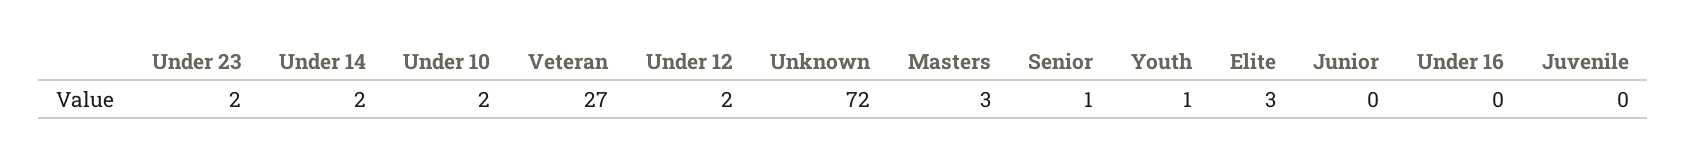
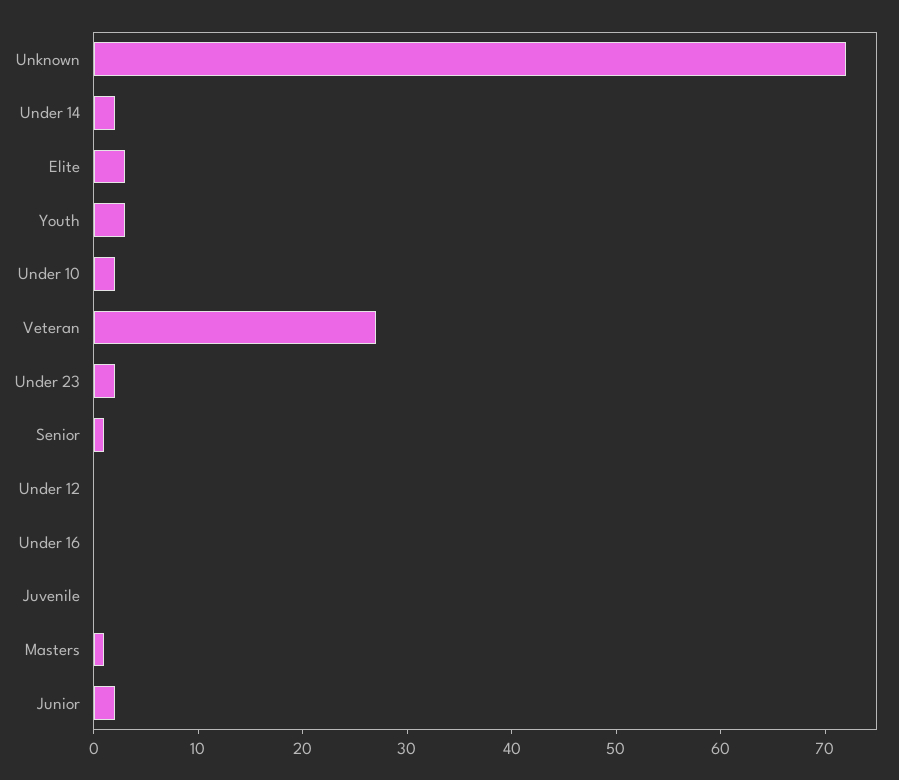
  {
    "Under 23": 2,
    "Under 14": 2,
    "Under 10": 2,
    "Veteran": 27,
-   "Under 12": 2,
+   "Under 12": 0,
    "Unknown": 72,
-   "Masters": 3,
+   "Masters": 1,
    "Senior": 1,
-   "Youth": 1,
+   "Youth": 3,
    "Elite": 3,
-   "Junior": 0,
+   "Junior": 2,
    "Under 16": 0,
    "Juvenile": 0
  }

